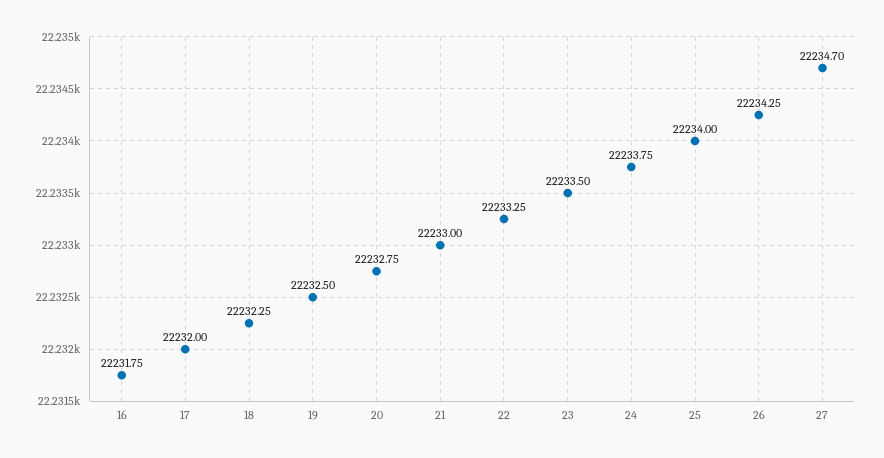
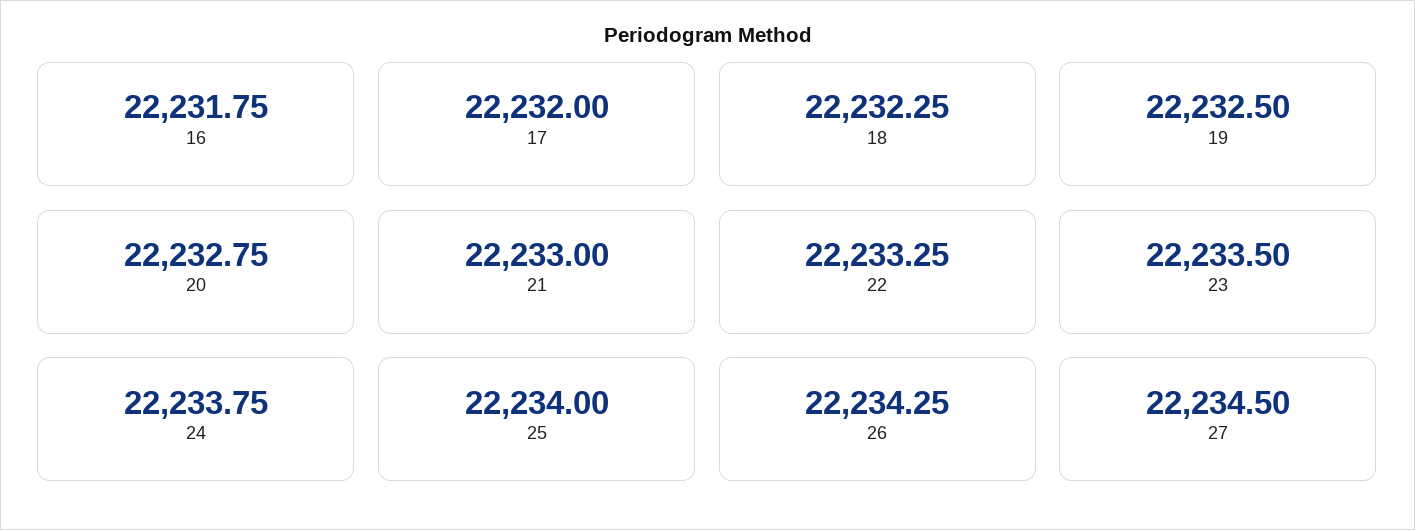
  {
    "16": 22231.75,
    "17": 22232,
    "18": 22232.25,
    "19": 22232.5,
    "20": 22232.75,
    "21": 22233,
    "22": 22233.25,
    "23": 22233.5,
    "24": 22233.75,
    "25": 22234,
    "26": 22234.25,
-   "27": 22234.7
+   "27": 22234.5
  }

